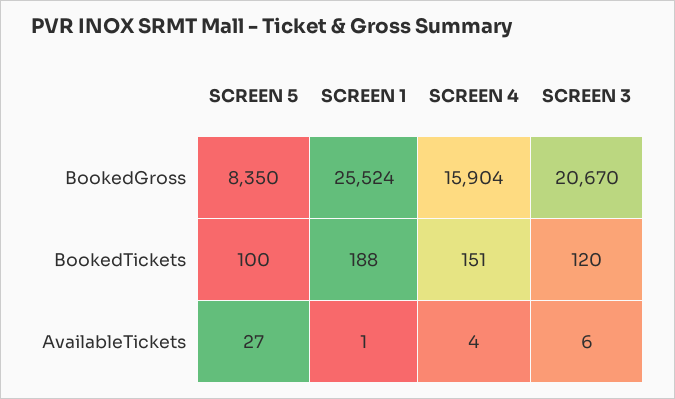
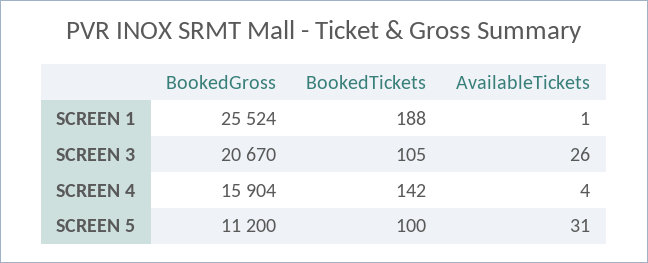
  {
    "SCREEN 5": {
-     "BookedGross": 8350,
+     "BookedGross": 11200,
      "BookedTickets": 100,
-     "AvailableTickets": 27
+     "AvailableTickets": 31
    },
    "SCREEN 1": {
      "BookedGross": 25524,
      "BookedTickets": 188,
      "AvailableTickets": 1
    },
    "SCREEN 4": {
      "BookedGross": 15904,
-     "BookedTickets": 151,
+     "BookedTickets": 142,
      "AvailableTickets": 4
    },
    "SCREEN 3": {
      "BookedGross": 20670,
-     "BookedTickets": 120,
+     "BookedTickets": 105,
-     "AvailableTickets": 6
+     "AvailableTickets": 26
    }
  }

